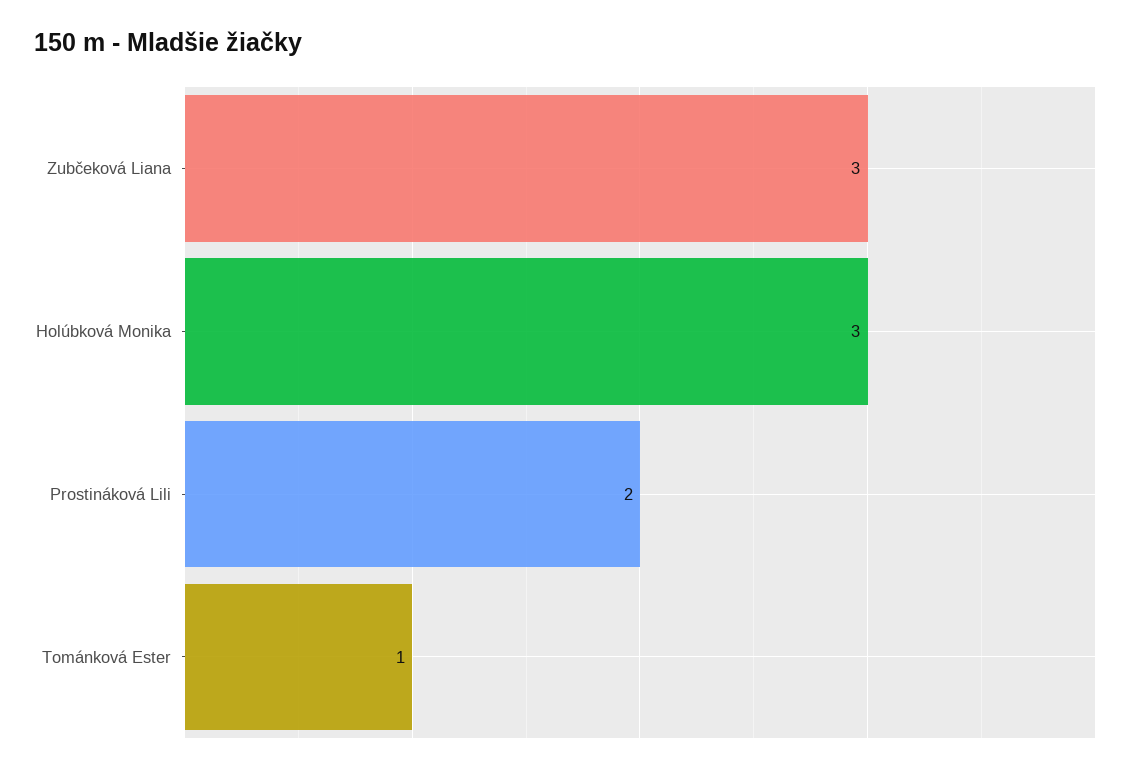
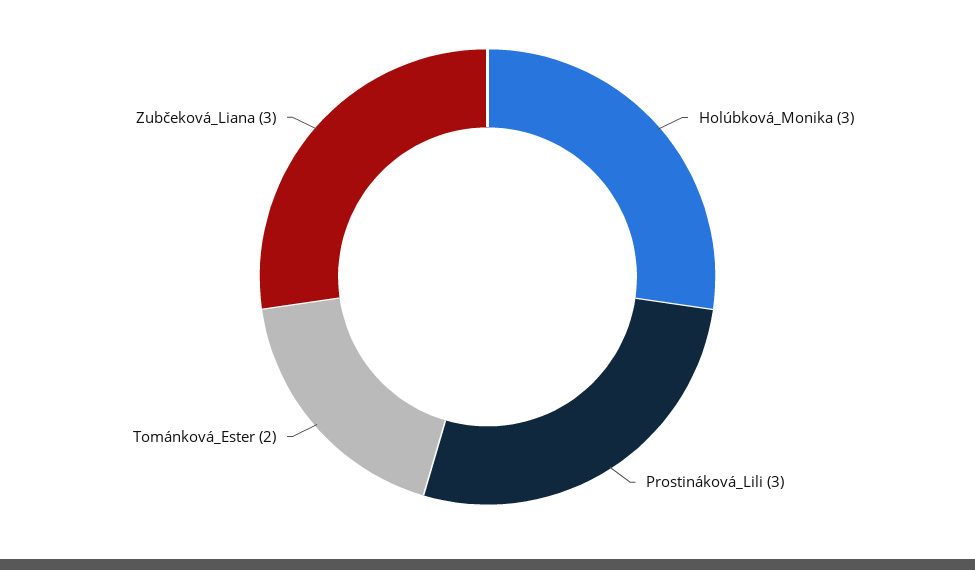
  {
    "Zubčeková Liana": 3,
    "Holúbková Monika": 3,
-   "Prostináková Lili": 2,
+   "Prostináková Lili": 3,
-   "Tománková Ester": 1
+   "Tománková Ester": 2
  }

